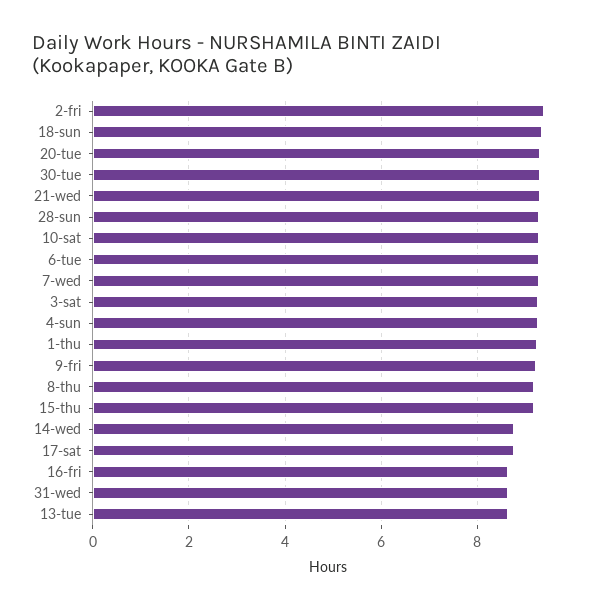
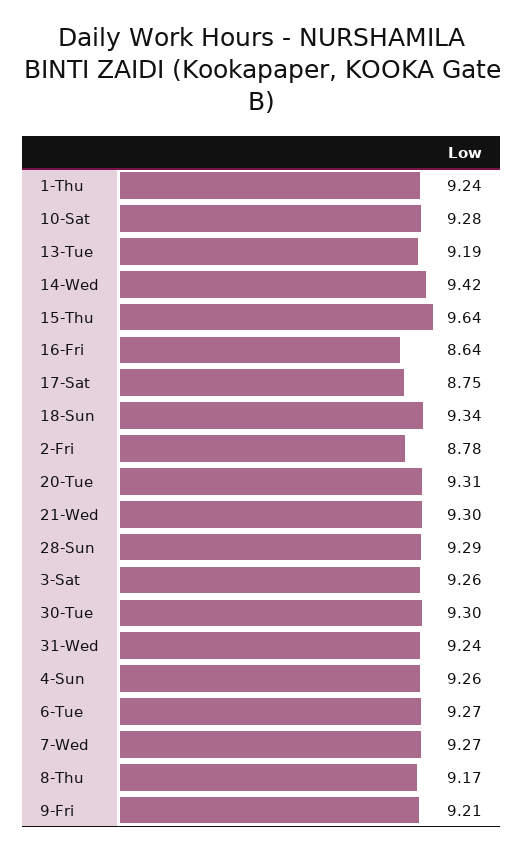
  {
-   "2-fri": 9.4,
+   "2-fri": 8.78,
    "18-sun": 9.34,
    "20-tue": 9.31,
    "30-tue": 9.3,
    "21-wed": 9.3,
    "28-sun": 9.29,
    "10-sat": 9.28,
    "6-tue": 9.27,
    "7-wed": 9.27,
    "3-sat": 9.26,
    "4-sun": 9.26,
    "1-thu": 9.24,
    "9-fri": 9.21,
    "8-thu": 9.17,
-   "15-thu": 9.2,
+   "15-thu": 9.64,
-   "14-wed": 8.8,
+   "14-wed": 9.42,
    "17-sat": 8.75,
    "16-fri": 8.64,
-   "31-wed": 8.6,
+   "31-wed": 9.24,
-   "13-tue": 8.6
+   "13-tue": 9.19
  }

